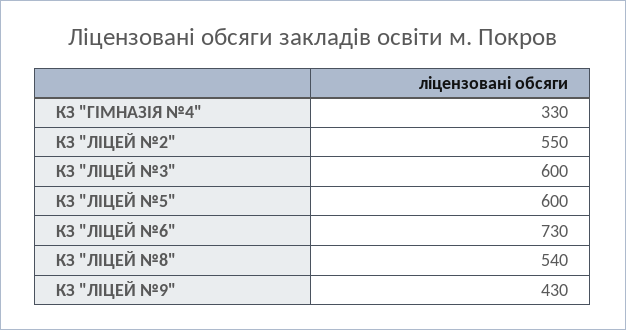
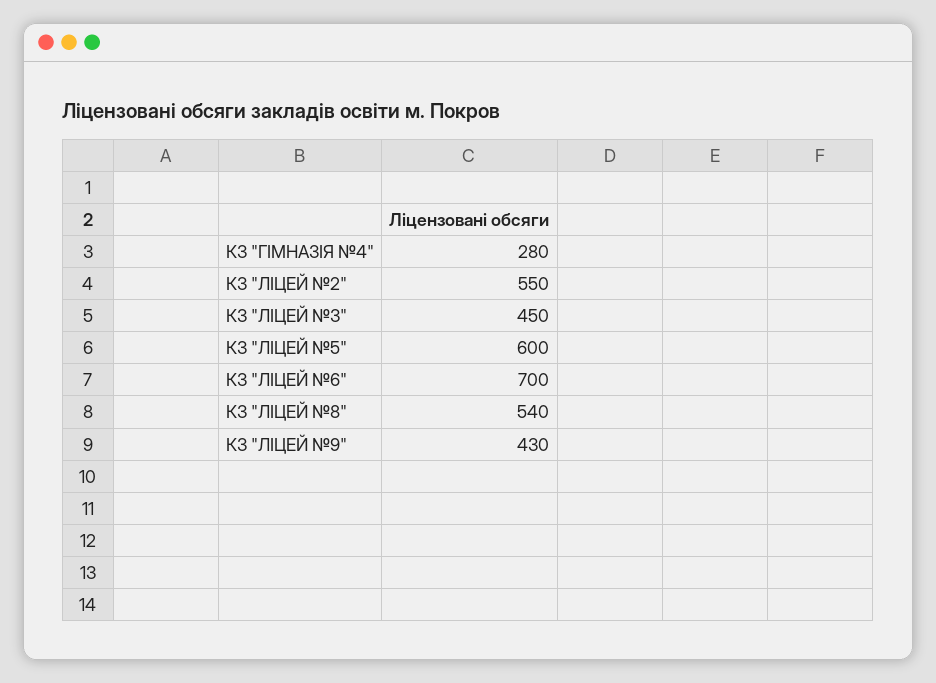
  {
-   "КЗ \"ГІМНАЗІЯ №4\"": 330,
+   "КЗ \"ГІМНАЗІЯ №4\"": 280,
    "КЗ \"ЛІЦЕЙ №2\"": 550,
-   "КЗ \"ЛІЦЕЙ №3\"": 600,
+   "КЗ \"ЛІЦЕЙ №3\"": 450,
    "КЗ \"ЛІЦЕЙ №5\"": 600,
-   "КЗ \"ЛІЦЕЙ №6\"": 730,
+   "КЗ \"ЛІЦЕЙ №6\"": 700,
    "КЗ \"ЛІЦЕЙ №8\"": 540,
    "КЗ \"ЛІЦЕЙ №9\"": 430
  }

